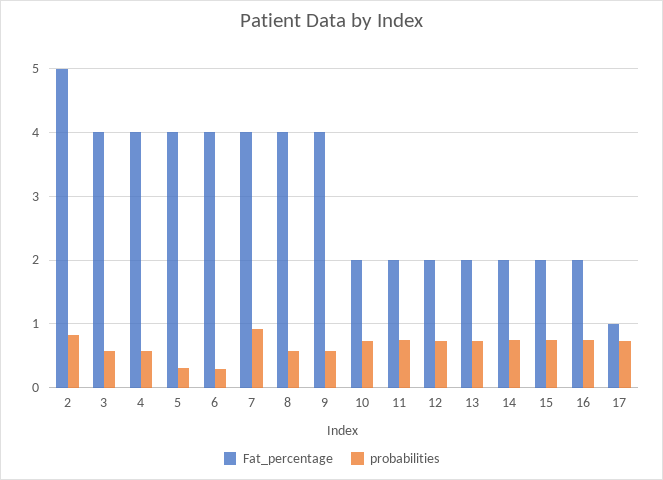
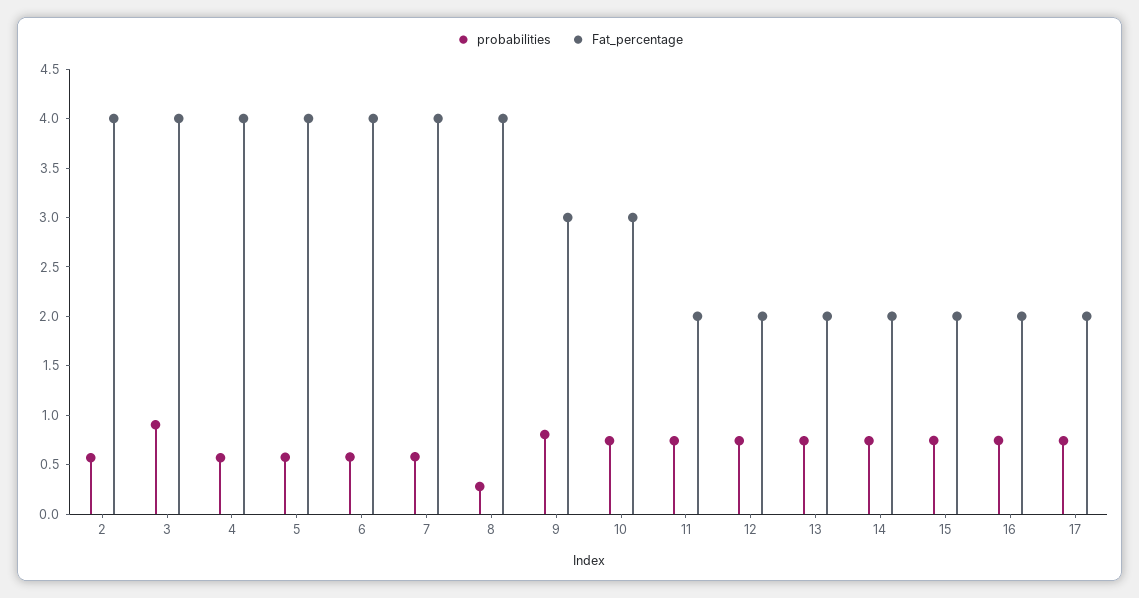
  {
    "Fat_percentage": {
-     "2": 5,
+     "2": 4,
      "3": 4,
      "4": 4,
      "5": 4,
      "6": 4,
      "7": 4,
      "8": 4,
-     "9": 4,
+     "9": 3,
-     "10": 2,
+     "10": 3,
      "11": 2,
      "12": 2,
      "13": 2,
      "14": 2,
      "15": 2,
      "16": 2,
-     "17": 1
+     "17": 2
    },
    "probabilities": {
-     "2": 0.8,
+     "2": 0.6,
-     "3": 0.6,
+     "3": 0.9,
      "4": 0.6,
-     "5": 0.3,
+     "5": 0.6,
-     "6": 0.3,
+     "6": 0.6,
-     "7": 0.9,
+     "7": 0.6,
-     "8": 0.6,
+     "8": 0.3,
-     "9": 0.6,
+     "9": 0.8,
      "10": 0.7,
      "11": 0.7,
      "12": 0.7,
      "13": 0.7,
      "14": 0.7,
      "15": 0.7,
      "16": 0.7,
      "17": 0.7
    }
  }

